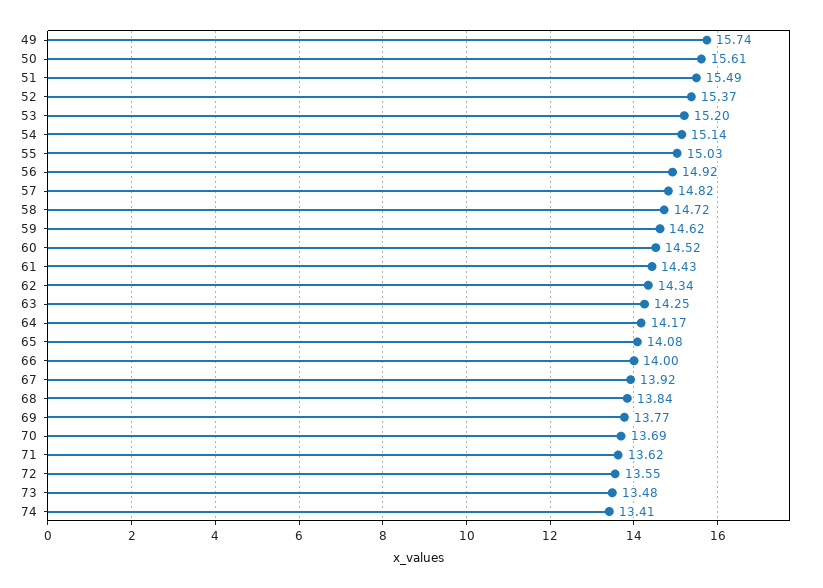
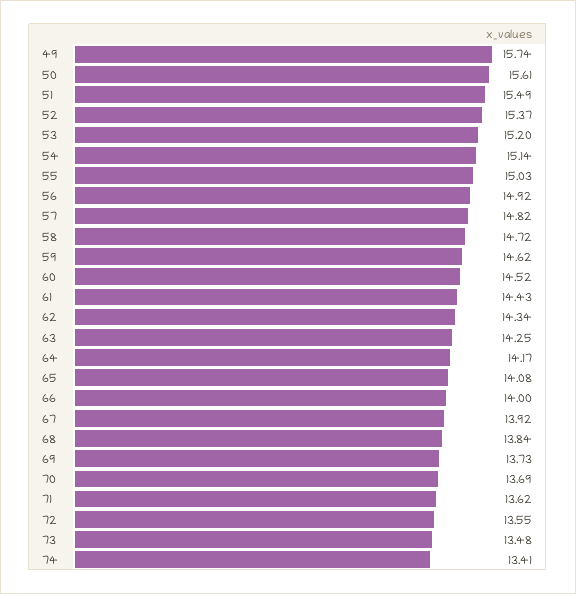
  {
    "49": 15.74,
    "50": 15.61,
    "51": 15.49,
    "52": 15.37,
    "53": 15.2,
    "54": 15.14,
    "55": 15.03,
    "56": 14.92,
    "57": 14.82,
    "58": 14.72,
    "59": 14.62,
    "60": 14.52,
    "61": 14.43,
    "62": 14.34,
    "63": 14.25,
    "64": 14.17,
    "65": 14.08,
    "66": 14,
    "67": 13.92,
    "68": 13.84,
-   "69": 13.77,
+   "69": 13.73,
    "70": 13.69,
    "71": 13.62,
    "72": 13.55,
    "73": 13.48,
    "74": 13.41
  }

